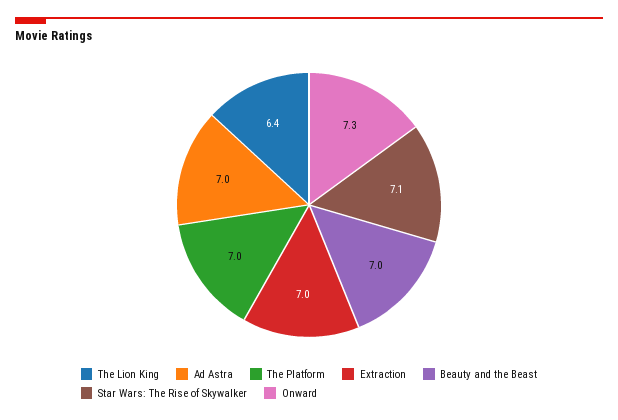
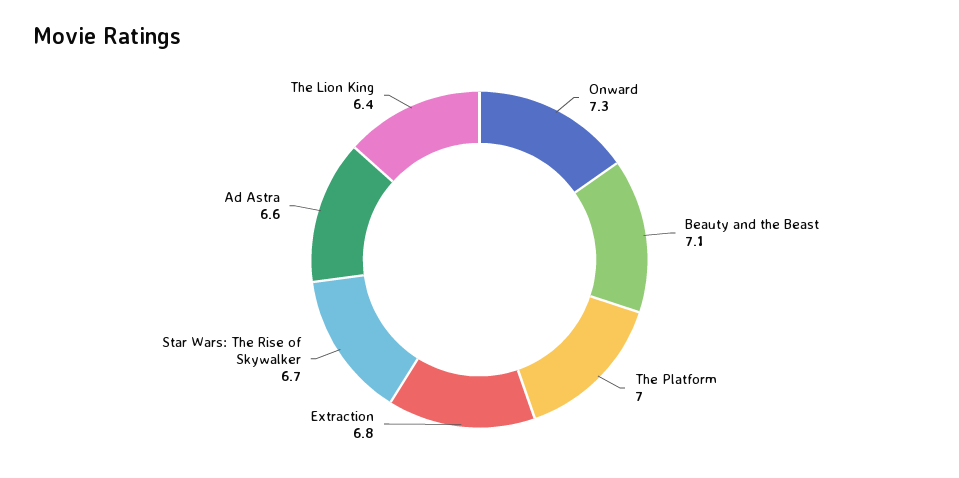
  {
    "The Lion King": 6.4,
-   "Ad Astra": 7,
+   "Ad Astra": 6.6,
    "The Platform": 7,
-   "Extraction": 7,
+   "Extraction": 6.8,
-   "Beauty and the Beast": 7,
+   "Beauty and the Beast": 7.1,
-   "Star Wars: The Rise of Skywalker": 7.1,
+   "Star Wars: The Rise of Skywalker": 6.7,
    "Onward": 7.3
  }

